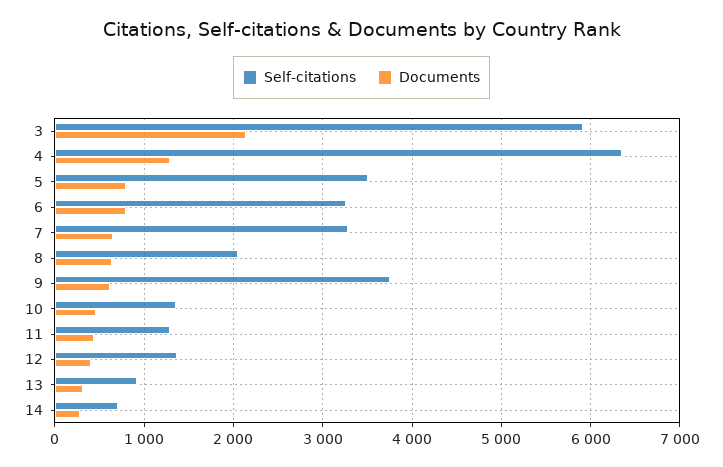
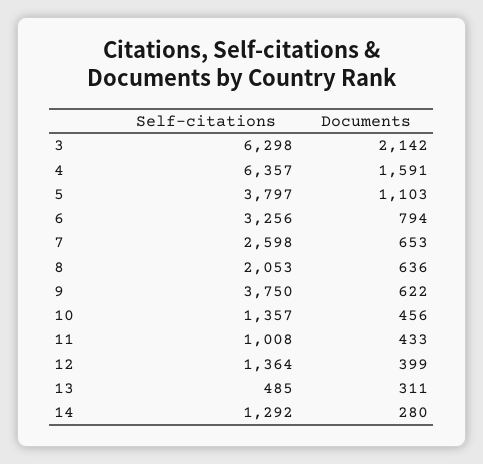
  {
    "Self-citations": {
-     "3": 5900,
+     "3": 6298,
      "4": 6357,
-     "5": 3500,
+     "5": 3797,
      "6": 3256,
-     "7": 3300,
+     "7": 2598,
      "8": 2053,
      "9": 3750,
      "10": 1357,
-     "11": 1300,
+     "11": 1008,
      "12": 1364,
-     "13": 900,
+     "13": 485,
-     "14": 700
+     "14": 1292
    },
    "Documents": {
      "3": 2142,
-     "4": 1300,
+     "4": 1591,
-     "5": 800,
+     "5": 1103,
      "6": 794,
      "7": 653,
      "8": 636,
      "9": 622,
      "10": 456,
      "11": 433,
      "12": 399,
      "13": 311,
      "14": 280
    }
  }

